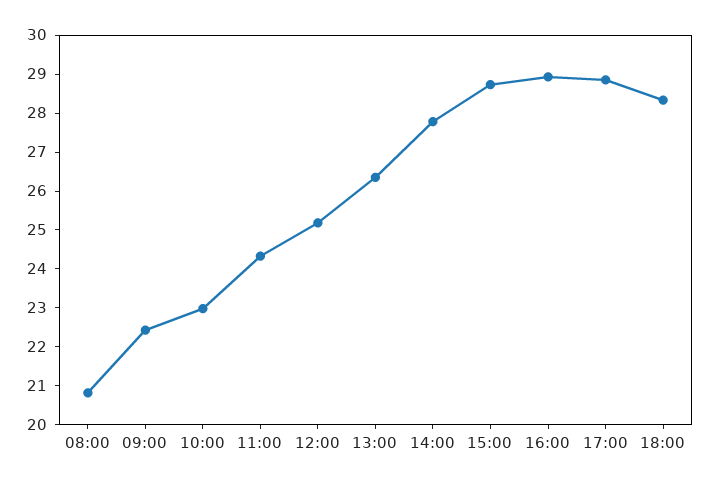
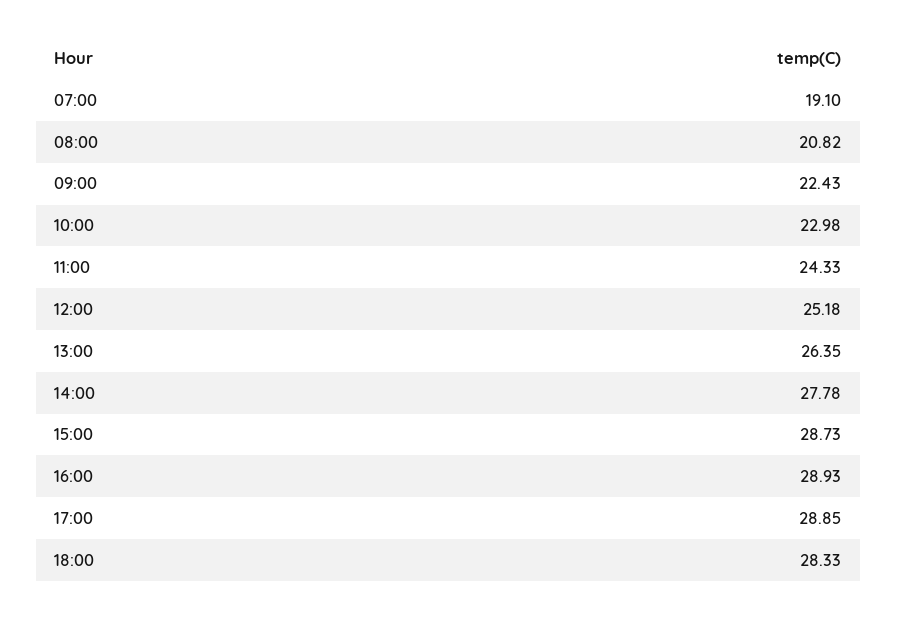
  {
    "08:00": 20.82,
    "09:00": 22.43,
    "10:00": 22.98,
    "11:00": 24.33,
    "12:00": 25.18,
    "13:00": 26.35,
    "14:00": 27.78,
    "15:00": 28.73,
    "16:00": 28.93,
    "17:00": 28.85,
-   "18:00": 28.33
+   "18:00": 28.33,
+   "07:00": 19.1
  }

